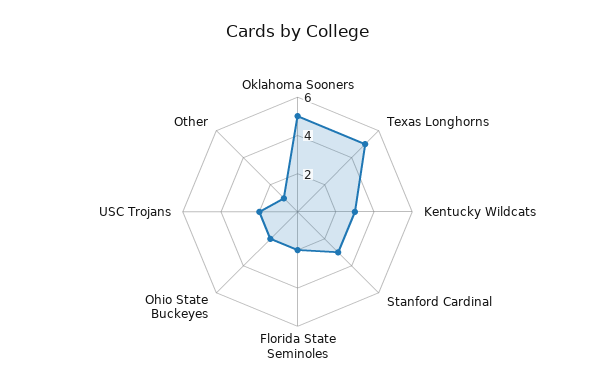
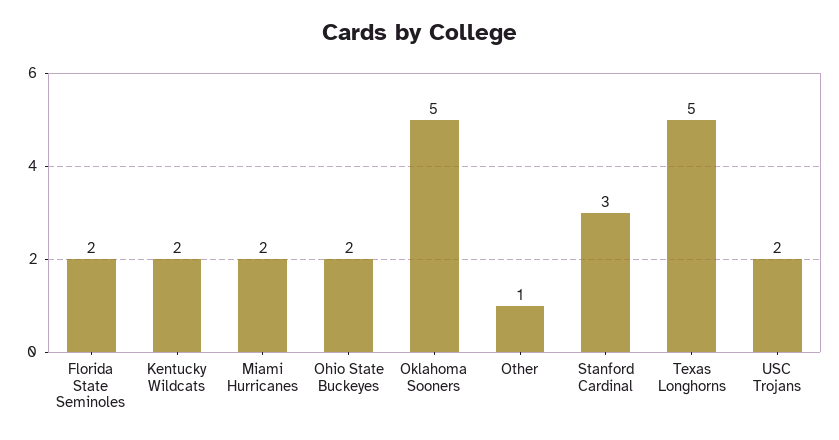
  {
    "Oklahoma Sooners": 5,
    "Texas Longhorns": 5,
-   "Kentucky Wildcats": 3,
+   "Kentucky Wildcats": 2,
    "Stanford Cardinal": 3,
    "Florida State Seminoles": 2,
    "Ohio State Buckeyes": 2,
    "USC Trojans": 2,
-   "Other": 1
+   "Other": 1,
+   "Miami Hurricanes": 2
  }

